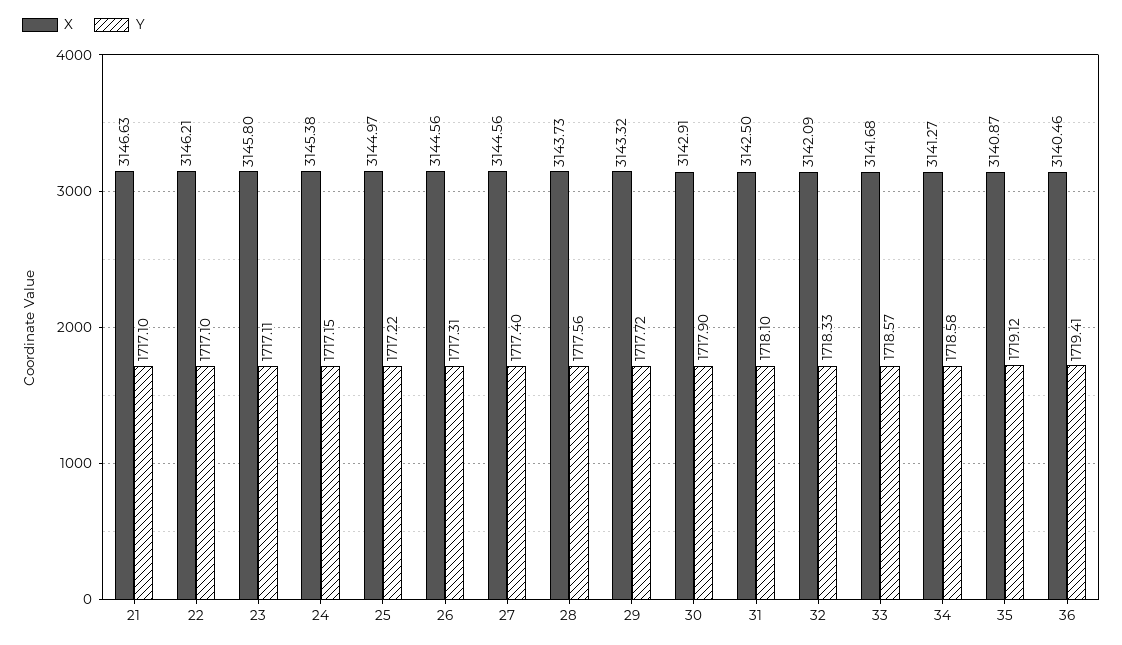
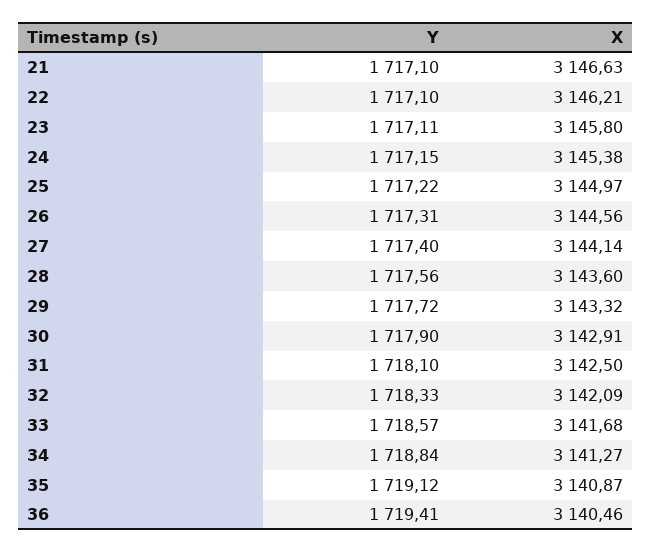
  {
    "X": {
      "21": 3146.63,
      "22": 3146.21,
      "23": 3145.8,
      "24": 3145.38,
      "25": 3144.97,
      "26": 3144.56,
-     "27": 3144.56,
+     "27": 3144.14,
-     "28": 3143.73,
+     "28": 3143.6,
      "29": 3143.32,
      "30": 3142.91,
      "31": 3142.5,
      "32": 3142.09,
      "33": 3141.68,
      "34": 3141.27,
      "35": 3140.87,
      "36": 3140.46
    },
    "Y": {
      "21": 1717.1,
      "22": 1717.1,
      "23": 1717.11,
      "24": 1717.15,
      "25": 1717.22,
      "26": 1717.31,
      "27": 1717.4,
      "28": 1717.56,
      "29": 1717.72,
      "30": 1717.9,
      "31": 1718.1,
      "32": 1718.33,
      "33": 1718.57,
-     "34": 1718.58,
+     "34": 1718.84,
      "35": 1719.12,
      "36": 1719.41
    }
  }

